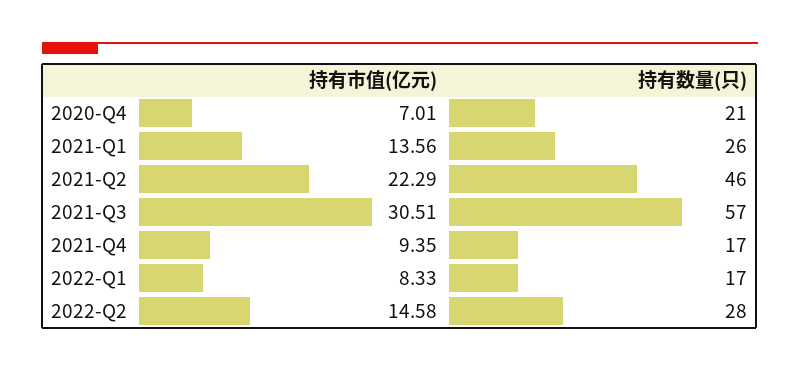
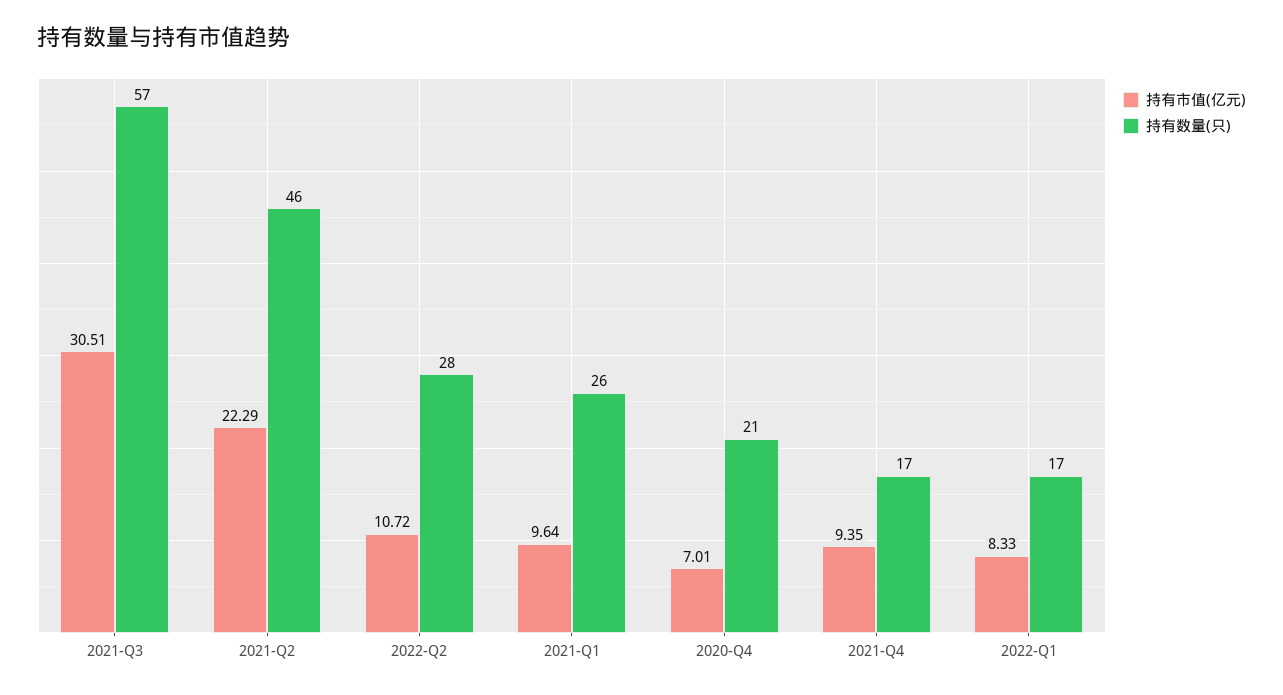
  {
    "持有市值(亿元)": {
      "2020-Q4": 7.01,
-     "2021-Q1": 13.56,
+     "2021-Q1": 9.64,
      "2021-Q2": 22.29,
      "2021-Q3": 30.51,
      "2021-Q4": 9.35,
      "2022-Q1": 8.33,
-     "2022-Q2": 14.58
+     "2022-Q2": 10.72
    },
    "持有数量(只)": {
      "2020-Q4": 21,
      "2021-Q1": 26,
      "2021-Q2": 46,
      "2021-Q3": 57,
      "2021-Q4": 17,
      "2022-Q1": 17,
      "2022-Q2": 28
    }
  }

